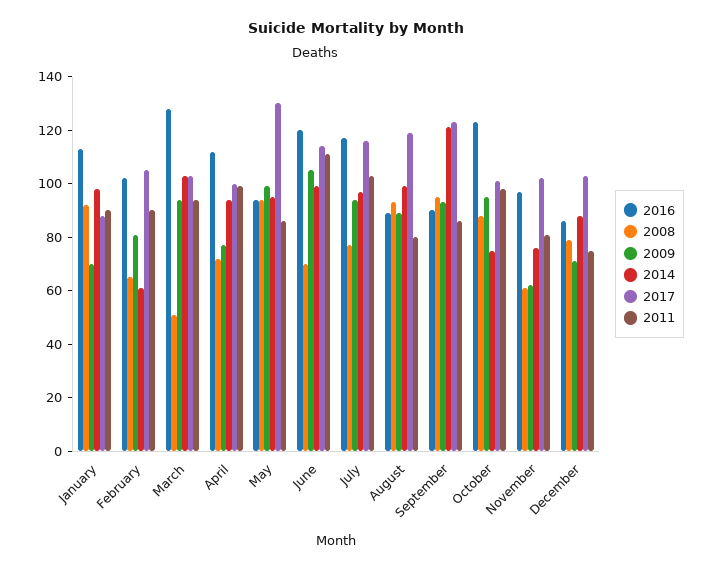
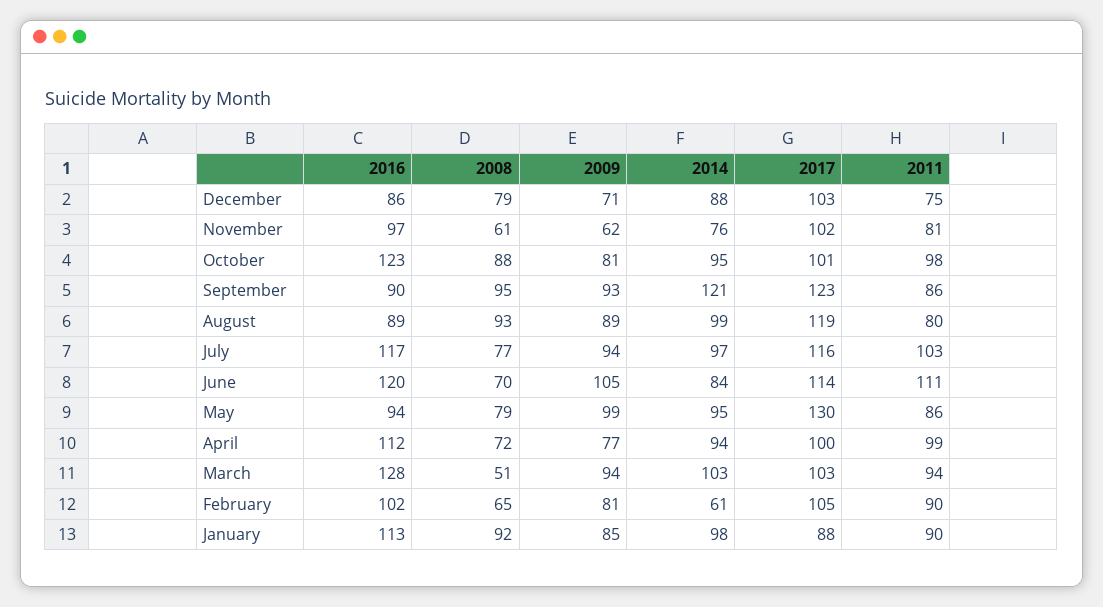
  {
    "2016": {
      "January": 113,
      "February": 102,
      "March": 128,
      "April": 112,
      "May": 94,
      "June": 120,
      "July": 117,
      "August": 89,
      "September": 90,
      "October": 123,
      "November": 97,
      "December": 86
    },
    "2008": {
      "January": 92,
      "February": 65,
      "March": 51,
      "April": 72,
-     "May": 95,
+     "May": 79,
      "June": 70,
      "July": 77,
      "August": 93,
      "September": 95,
      "October": 88,
      "November": 61,
      "December": 79
    },
    "2009": {
-     "January": 70,
+     "January": 85,
      "February": 81,
      "March": 94,
      "April": 77,
      "May": 99,
      "June": 105,
      "July": 94,
      "August": 89,
      "September": 93,
-     "October": 95,
+     "October": 81,
      "November": 62,
      "December": 71
    },
    "2014": {
      "January": 98,
      "February": 61,
      "March": 103,
      "April": 94,
      "May": 95,
-     "June": 100,
+     "June": 84,
      "July": 97,
      "August": 99,
      "September": 121,
-     "October": 75,
+     "October": 95,
      "November": 76,
      "December": 88
    },
    "2017": {
      "January": 88,
      "February": 105,
      "March": 103,
      "April": 100,
      "May": 130,
      "June": 114,
      "July": 116,
      "August": 119,
      "September": 123,
      "October": 101,
      "November": 102,
      "December": 103
    },
    "2011": {
      "January": 90,
      "February": 90,
      "March": 94,
      "April": 99,
      "May": 86,
      "June": 111,
      "July": 103,
      "August": 80,
      "September": 86,
      "October": 98,
      "November": 81,
      "December": 75
    }
  }

